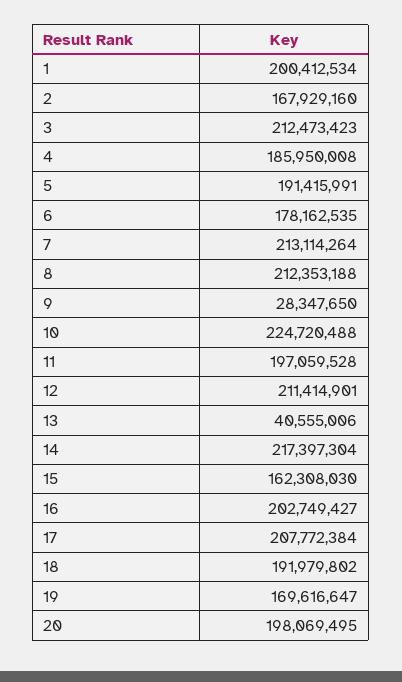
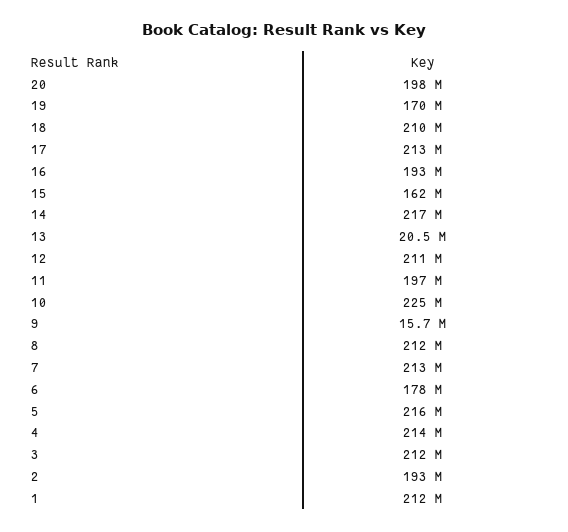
  {
-   "1": 200412534,
+   "1": 212000000,
-   "2": 167929160,
+   "2": 193000000,
    "3": 212473423,
-   "4": 185950008,
+   "4": 214000000,
-   "5": 191415991,
+   "5": 216000000,
    "6": 178162535,
    "7": 213114264,
    "8": 212353188,
-   "9": 28347650,
+   "9": 15700000,
    "10": 224720488,
    "11": 197059528,
    "12": 211414901,
-   "13": 40555006,
+   "13": 20500000,
    "14": 217397304,
    "15": 162308030,
-   "16": 202749427,
+   "16": 193000000,
-   "17": 207772384,
+   "17": 213000000,
-   "18": 191979802,
+   "18": 210000000,
    "19": 169616647,
    "20": 198069495
  }

